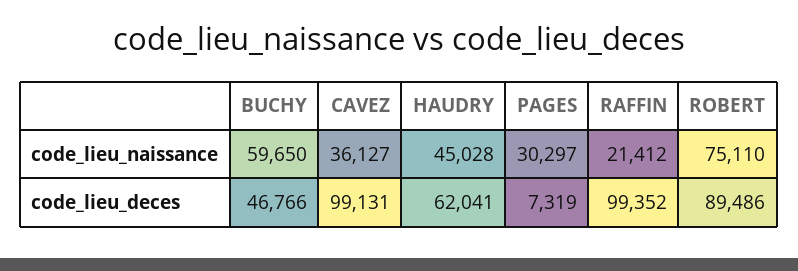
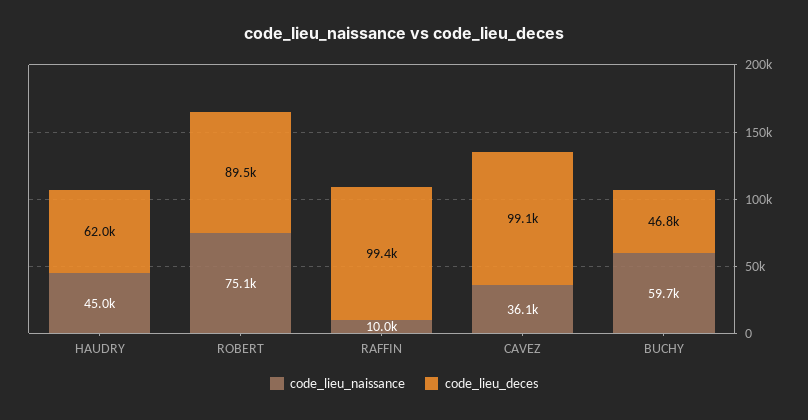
  {
    "code_lieu_naissance": {
      "BUCHY": 59650,
      "CAVEZ": 36127,
      "HAUDRY": 45028,
-     "PAGES": 30297,
-     "RAFFIN": 21412,
+     "RAFFIN": 10000,
      "ROBERT": 75110
    },
    "code_lieu_deces": {
      "BUCHY": 46766,
      "CAVEZ": 99131,
      "HAUDRY": 62041,
-     "PAGES": 7319,
      "RAFFIN": 99352,
      "ROBERT": 89486
    }
  }

